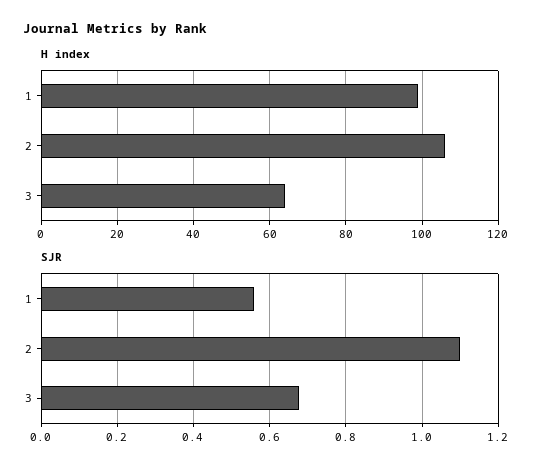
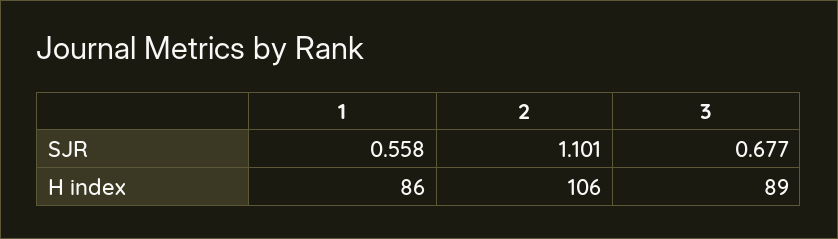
  {
    "H index": {
-     "1": 100,
+     "1": 86,
      "2": 106,
-     "3": 65
+     "3": 89
    },
    "SJR": {
      "1": 0.558,
      "2": 1.101,
      "3": 0.677
    }
  }

